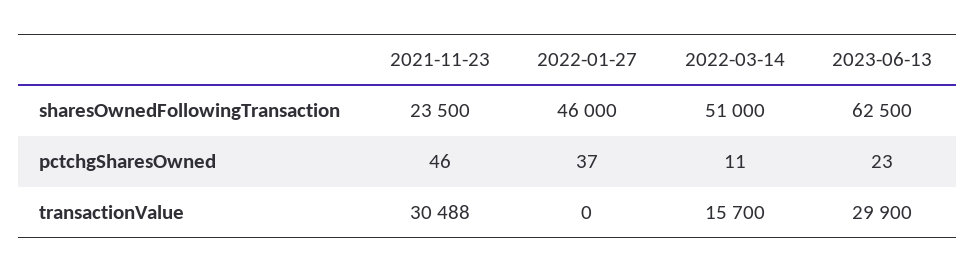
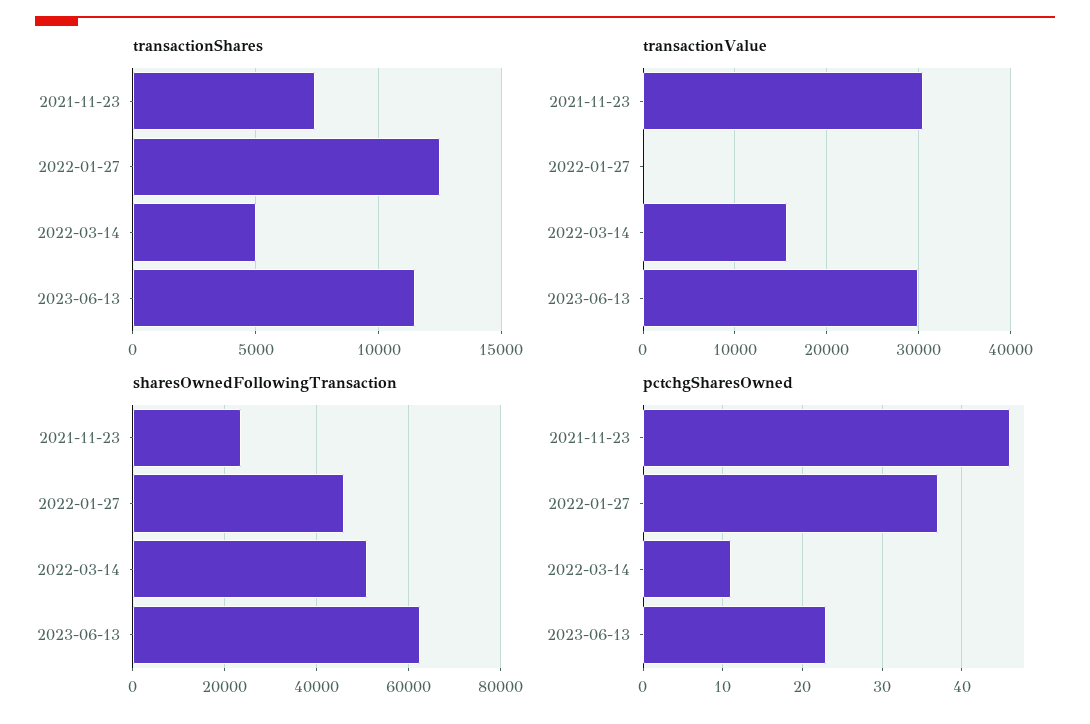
  {
    "sharesOwnedFollowingTransaction": {
      "2021-11-23": 23500,
      "2022-01-27": 46000,
      "2022-03-14": 51000,
      "2023-06-13": 62500
    },
    "pctchgSharesOwned": {
      "2021-11-23": 46,
      "2022-01-27": 37,
      "2022-03-14": 11,
      "2023-06-13": 23
    },
    "transactionValue": {
      "2021-11-23": 30488,
      "2022-01-27": 0,
      "2022-03-14": 15700,
      "2023-06-13": 29900
-   }
+   },
+   "transactionShares": {
+     "2021-11-23": 7500,
+     "2022-01-27": 12500,
+     "2022-03-14": 5000,
+     "2023-06-13": 11500
+   }
  }

